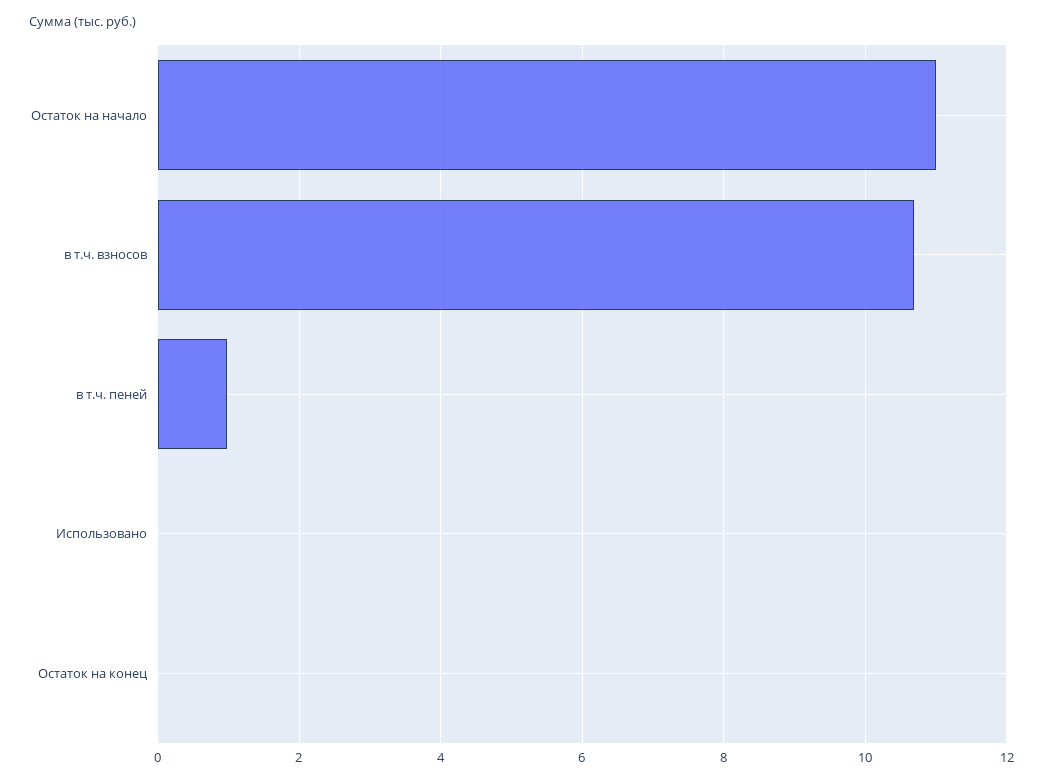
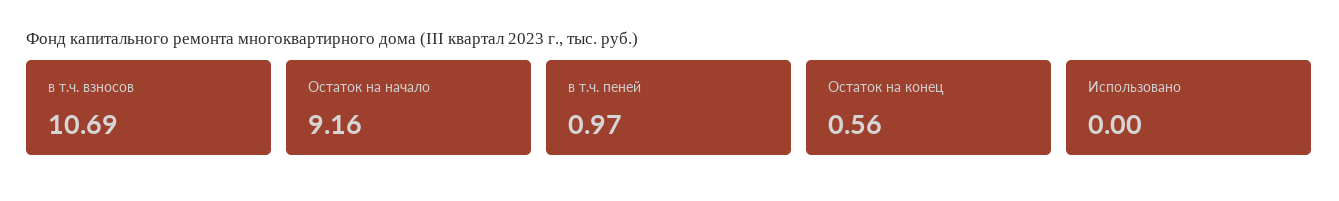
  {
-   "Остаток на начало": 11,
+   "Остаток на начало": 9.16,
    "в т.ч. взносов": 10.69,
    "в т.ч. пеней": 0.97,
    "Использовано": 0,
-   "Остаток на конец": 0
+   "Остаток на конец": 0.56
  }

